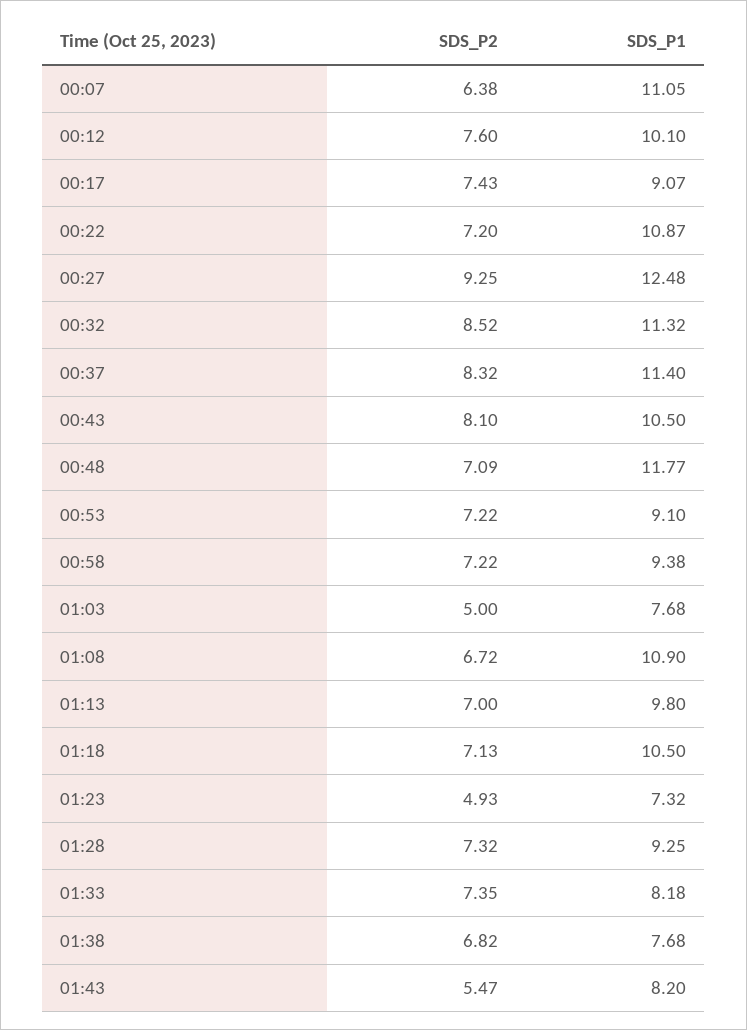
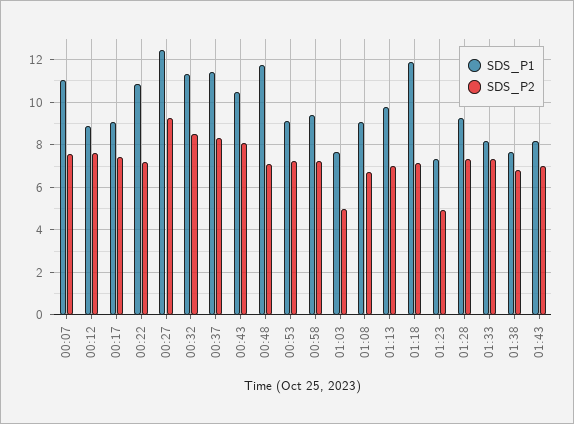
  {
    "SDS_P2": {
-     "00:07": 6.38,
+     "00:07": 7.5,
      "00:12": 7.6,
      "00:17": 7.43,
      "00:22": 7.2,
      "00:27": 9.25,
      "00:32": 8.52,
      "00:37": 8.32,
      "00:43": 8.1,
      "00:48": 7.09,
      "00:53": 7.22,
      "00:58": 7.22,
      "01:03": 5,
      "01:08": 6.72,
      "01:13": 7,
      "01:18": 7.13,
      "01:23": 4.93,
      "01:28": 7.32,
      "01:33": 7.35,
      "01:38": 6.82,
-     "01:43": 5.47
+     "01:43": 7
    },
    "SDS_P1": {
      "00:07": 11.05,
-     "00:12": 10.1,
+     "00:12": 9,
      "00:17": 9.07,
      "00:22": 10.87,
      "00:27": 12.48,
      "00:32": 11.32,
      "00:37": 11.4,
      "00:43": 10.5,
      "00:48": 11.77,
      "00:53": 9.1,
      "00:58": 9.38,
      "01:03": 7.68,
-     "01:08": 10.9,
+     "01:08": 9,
      "01:13": 9.8,
-     "01:18": 10.5,
+     "01:18": 12,
      "01:23": 7.32,
      "01:28": 9.25,
      "01:33": 8.18,
      "01:38": 7.68,
      "01:43": 8.2
    }
  }

